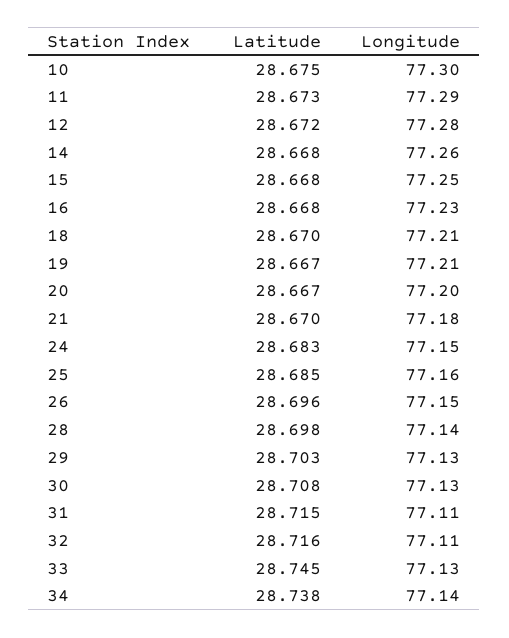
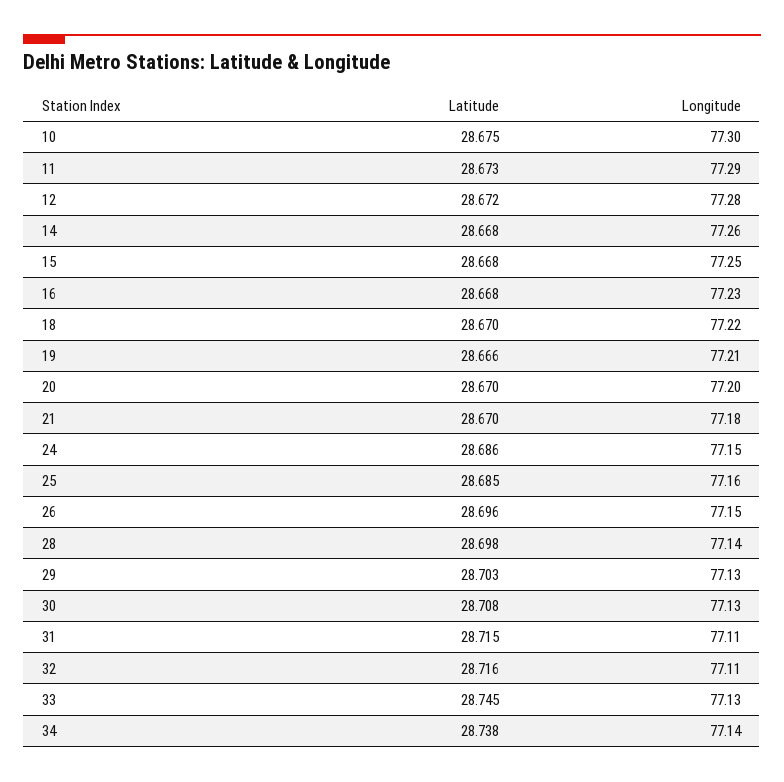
  {
    "Latitude": {
      "10": 28.675,
      "11": 28.673,
      "12": 28.672,
      "14": 28.668,
      "15": 28.668,
      "16": 28.668,
      "18": 28.67,
-     "19": 28.667,
+     "19": 28.666,
-     "20": 28.667,
+     "20": 28.67,
      "21": 28.67,
-     "24": 28.683,
+     "24": 28.686,
      "25": 28.685,
      "26": 28.696,
      "28": 28.698,
      "29": 28.703,
      "30": 28.708,
      "31": 28.715,
      "32": 28.716,
      "33": 28.745,
      "34": 28.738
    },
    "Longitude": {
      "10": 77.3,
      "11": 77.29,
      "12": 77.28,
      "14": 77.26,
      "15": 77.25,
      "16": 77.23,
-     "18": 77.21,
+     "18": 77.22,
      "19": 77.21,
      "20": 77.2,
      "21": 77.18,
      "24": 77.15,
      "25": 77.16,
      "26": 77.15,
      "28": 77.14,
      "29": 77.13,
      "30": 77.13,
      "31": 77.11,
      "32": 77.11,
      "33": 77.13,
      "34": 77.14
    }
  }

